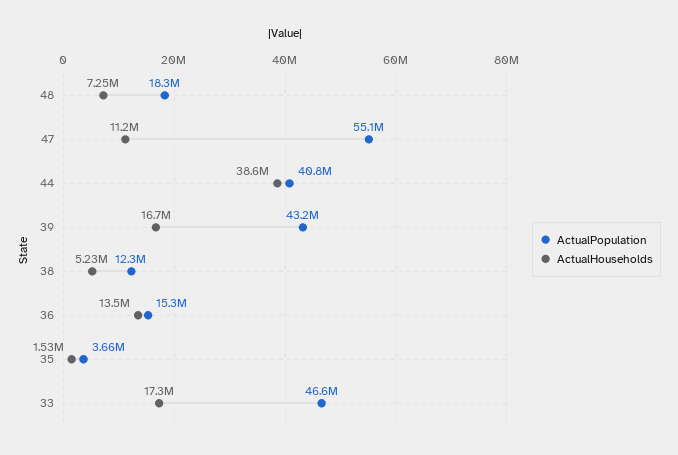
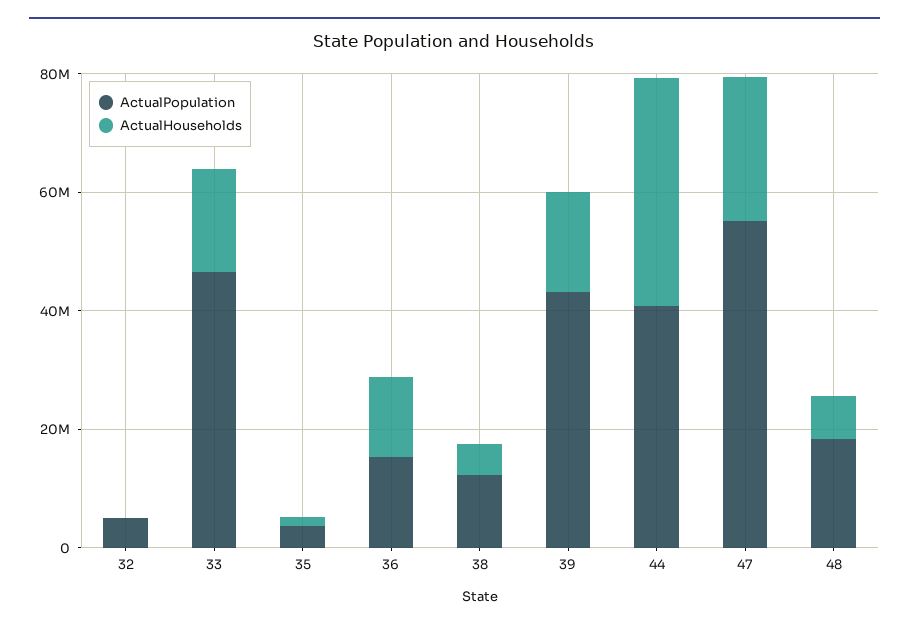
  {
    "ActualPopulation": {
      "48": 18300000,
      "47": 55100000,
      "44": 40800000,
      "39": 43200000,
      "38": 12300000,
      "36": 15300000,
      "35": 3660000,
-     "33": 46600000
+     "33": 46600000,
+     "32": 5000000
    },
    "ActualHouseholds": {
      "48": 7250000,
-     "47": 11200000,
+     "47": 25000000,
      "44": 38600000,
      "39": 16700000,
      "38": 5230000,
      "36": 13500000,
      "35": 1530000,
-     "33": 17300000
+     "33": 17300000,
+     "32": 0
    }
  }

